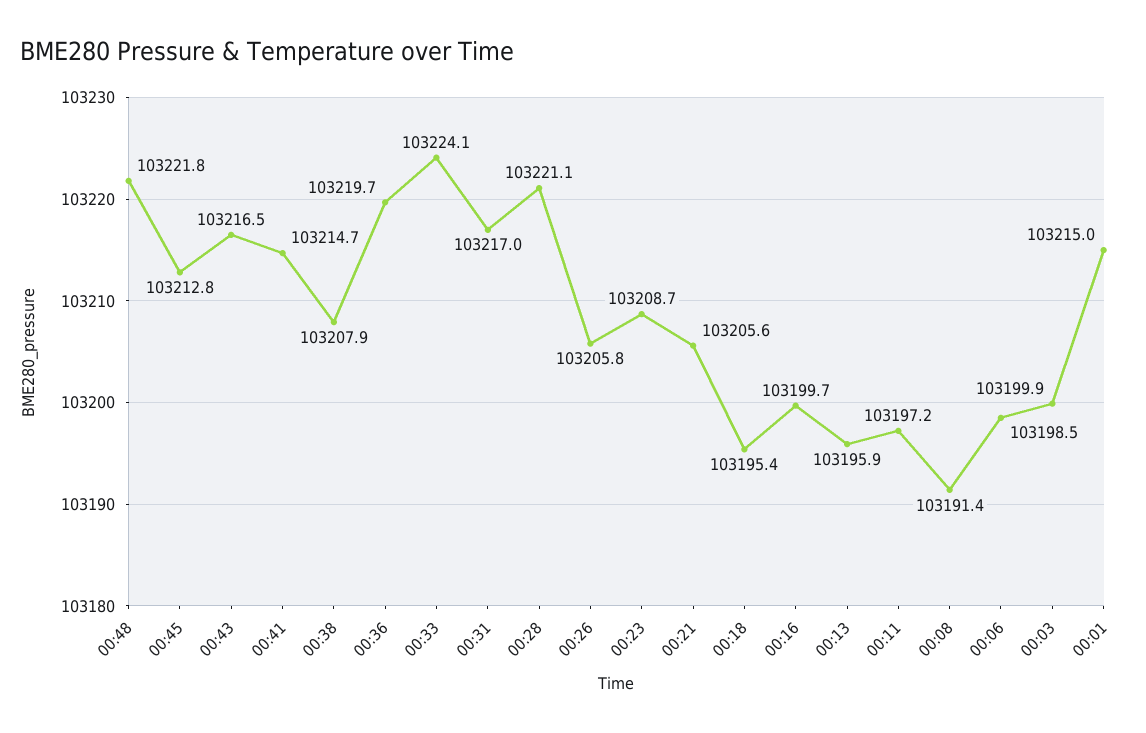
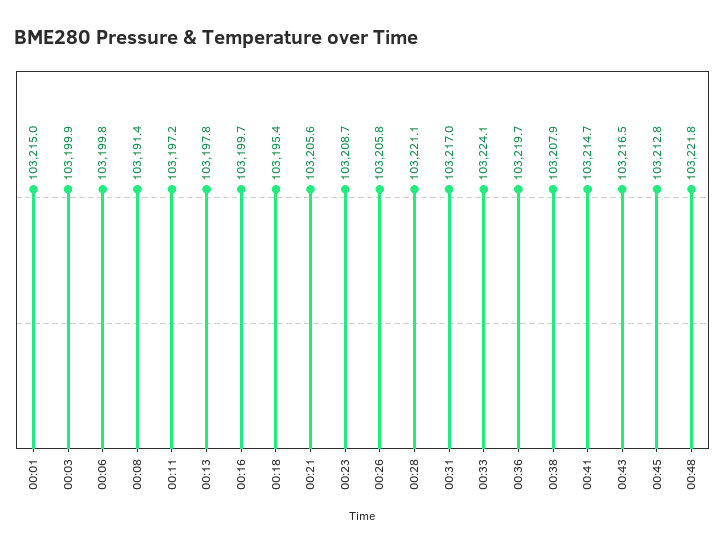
  {
    "00:48": 103221.8,
    "00:45": 103212.8,
    "00:43": 103216.5,
    "00:41": 103214.7,
    "00:38": 103207.9,
    "00:36": 103219.7,
    "00:33": 103224.1,
    "00:31": 103217,
    "00:28": 103221.1,
    "00:26": 103205.8,
    "00:23": 103208.7,
    "00:21": 103205.6,
    "00:18": 103195.4,
    "00:16": 103199.7,
-   "00:13": 103195.9,
+   "00:13": 103197.8,
    "00:11": 103197.2,
    "00:08": 103191.4,
-   "00:06": 103198.5,
+   "00:06": 103199.8,
    "00:03": 103199.9,
    "00:01": 103215
  }

